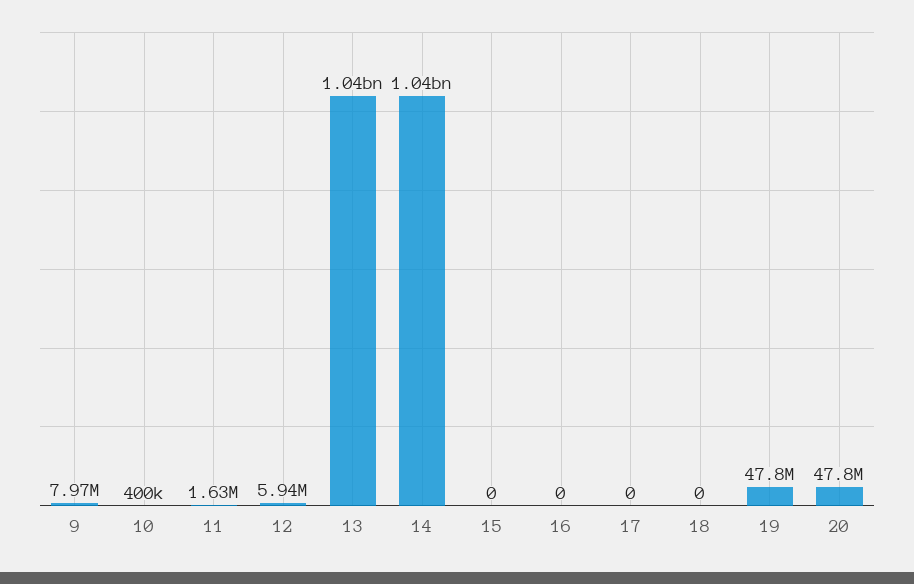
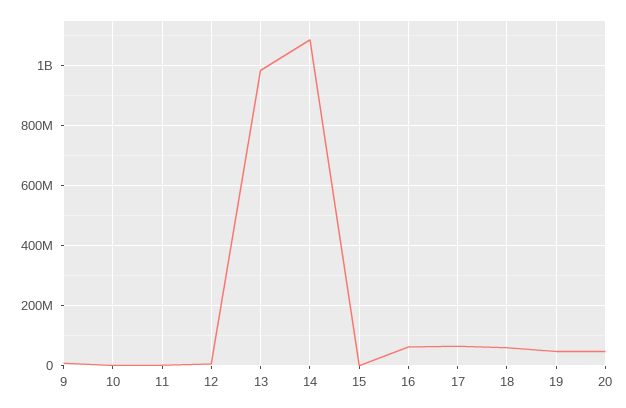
  {
    "9": 7970000,
    "10": 400000,
    "11": 1630000,
    "12": 5940000,
-   "13": 1040000000,
+   "13": 980000000,
-   "14": 1040000000,
+   "14": 1080000000,
    "15": 0,
-   "16": 0,
+   "16": 60000000,
-   "17": 0,
+   "17": 60000000,
-   "18": 0,
+   "18": 60000000,
    "19": 47800000,
    "20": 47800000
  }

